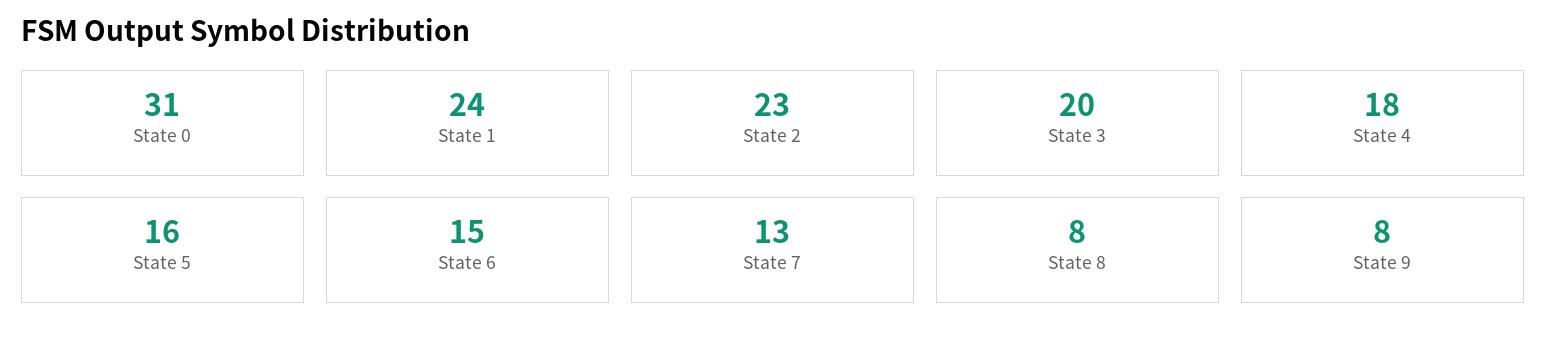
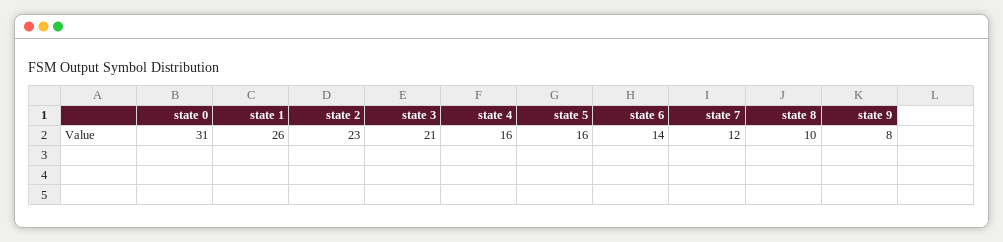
  {
    "State 0": 31,
-   "State 1": 24,
+   "State 1": 26,
    "State 2": 23,
-   "State 3": 20,
+   "State 3": 21,
-   "State 4": 18,
+   "State 4": 16,
    "State 5": 16,
-   "State 6": 15,
+   "State 6": 14,
-   "State 7": 13,
+   "State 7": 12,
-   "State 8": 8,
+   "State 8": 10,
    "State 9": 8
  }

